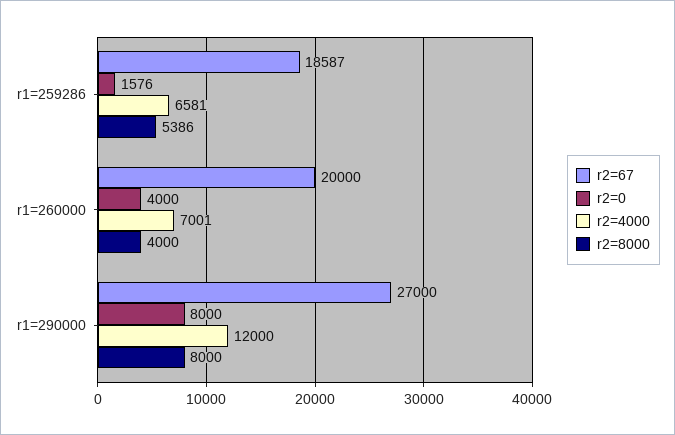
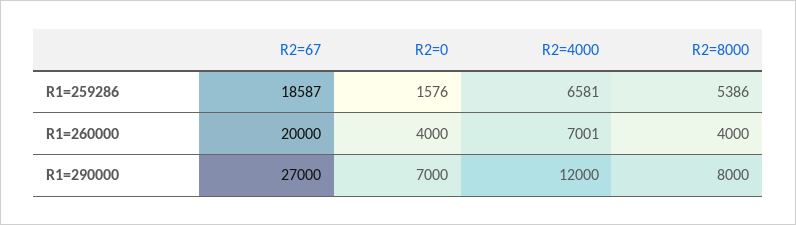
  {
    "r2=67": {
      "r1=259286": 18587,
      "r1=260000": 20000,
      "r1=290000": 27000
    },
    "r2=0": {
      "r1=259286": 1576,
      "r1=260000": 4000,
-     "r1=290000": 8000
+     "r1=290000": 7000
    },
    "r2=4000": {
      "r1=259286": 6581,
      "r1=260000": 7001,
      "r1=290000": 12000
    },
    "r2=8000": {
      "r1=259286": 5386,
      "r1=260000": 4000,
      "r1=290000": 8000
    }
  }

